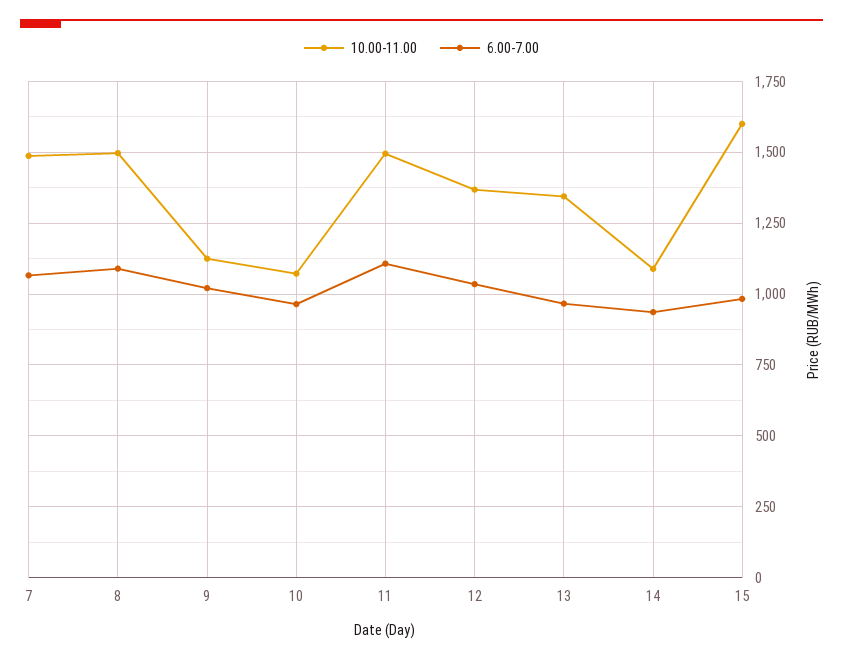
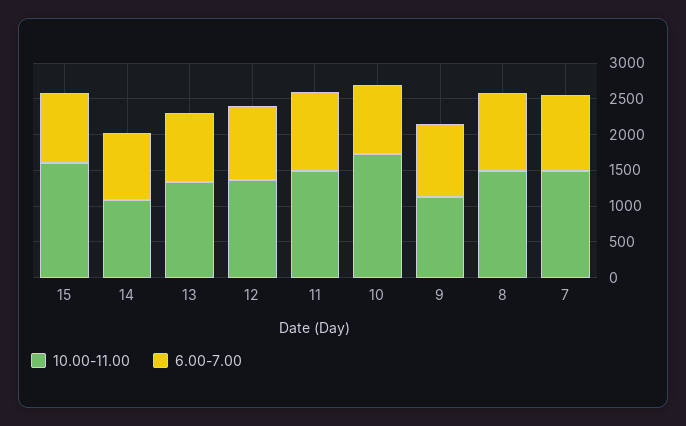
  {
    "10.00-11.00": {
      "7": 1475,
      "8": 1500,
      "9": 1125,
-     "10": 1075,
+     "10": 1750,
      "11": 1500,
      "12": 1375,
      "13": 1350,
      "14": 1100,
      "15": 1600
    },
    "6.00-7.00": {
      "7": 1075,
      "8": 1100,
      "9": 1025,
      "10": 975,
      "11": 1100,
      "12": 1025,
      "13": 975,
      "14": 925,
      "15": 975
    }
  }

